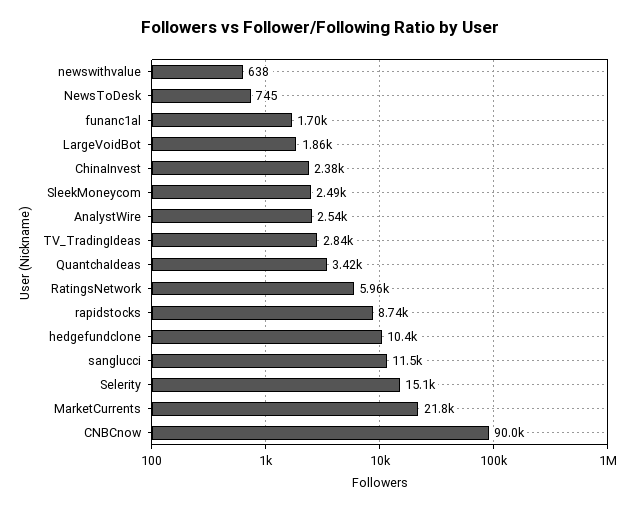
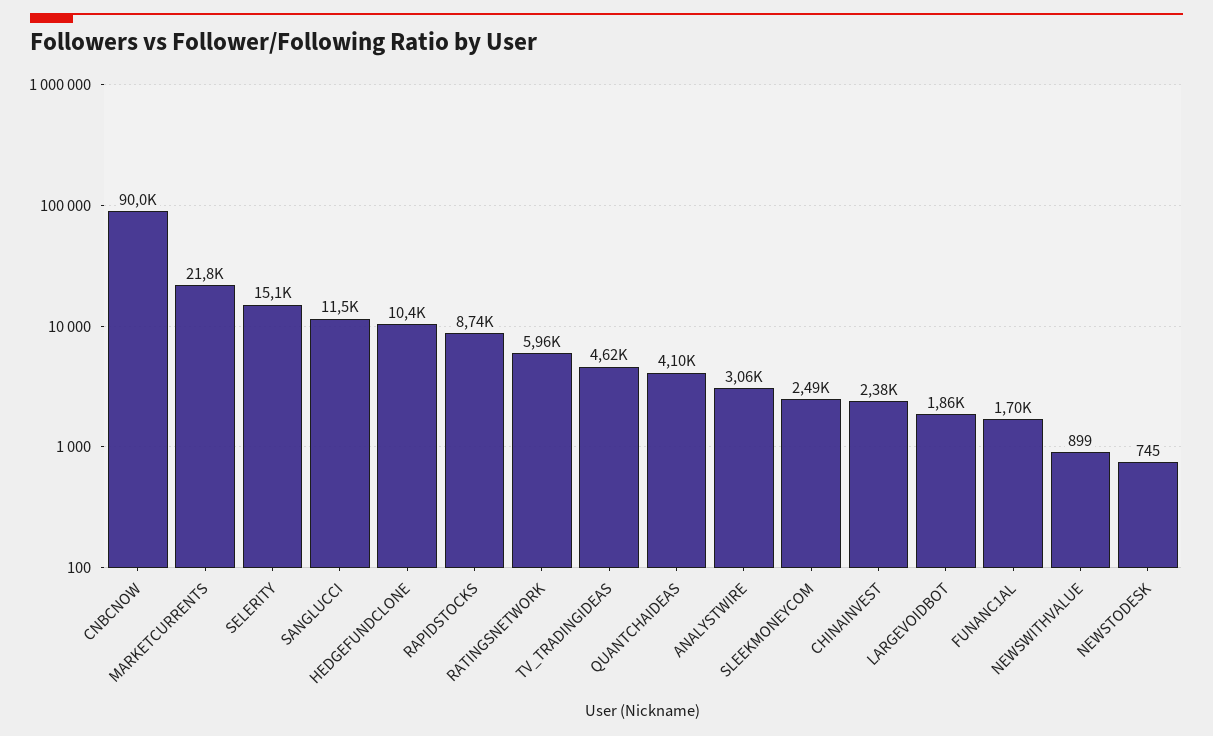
  {
-   "newswithvalue": 638,
+   "newswithvalue": 899,
    "NewsToDesk": 745,
    "funanc1al": 1700,
    "LargeVoidBot": 1860,
    "ChinaInvest": 2380,
    "SleekMoneycom": 2490,
-   "AnalystWire": 2540,
+   "AnalystWire": 3060,
-   "TV_TradingIdeas": 2840,
+   "TV_TradingIdeas": 4620,
-   "QuantchaIdeas": 3420,
+   "QuantchaIdeas": 4100,
    "RatingsNetwork": 5960,
    "rapidstocks": 8740,
    "hedgefundclone": 10400,
    "sanglucci": 11500,
    "Selerity": 15100,
    "MarketCurrents": 21800,
    "CNBCnow": 90000
  }

